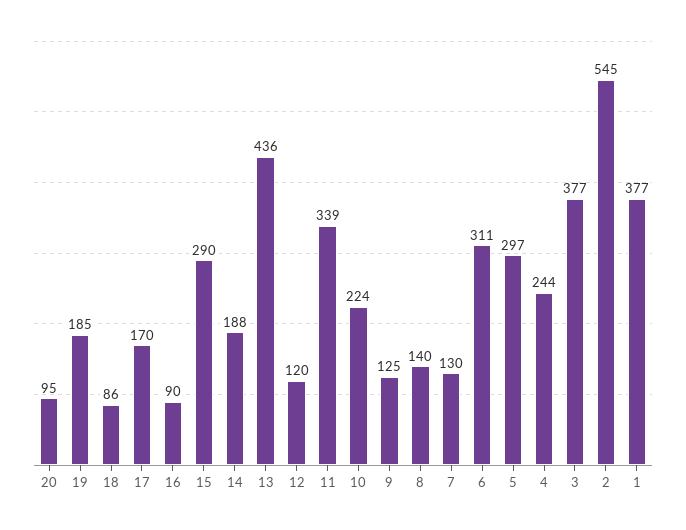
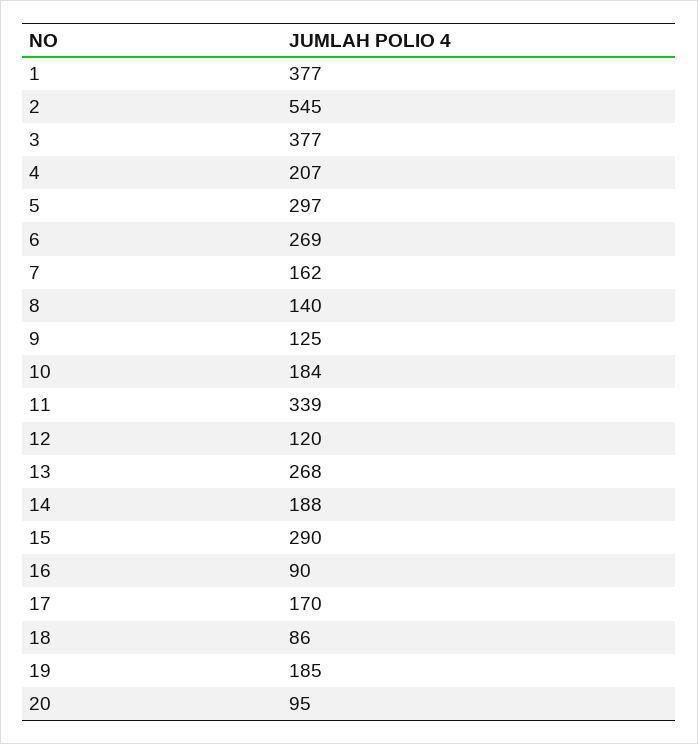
  {
    "20": 95,
    "19": 185,
    "18": 86,
    "17": 170,
    "16": 90,
    "15": 290,
    "14": 188,
-   "13": 436,
+   "13": 268,
    "12": 120,
    "11": 339,
-   "10": 224,
+   "10": 184,
    "9": 125,
    "8": 140,
-   "7": 130,
+   "7": 162,
-   "6": 311,
+   "6": 269,
    "5": 297,
-   "4": 244,
+   "4": 207,
    "3": 377,
    "2": 545,
    "1": 377
  }

